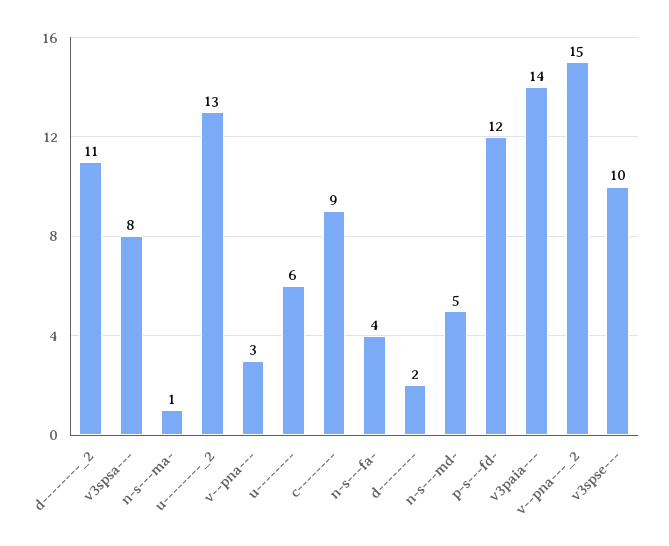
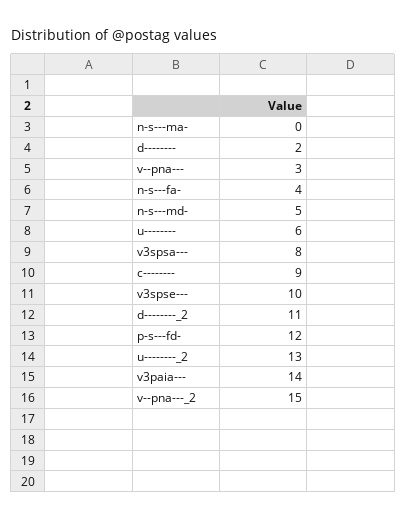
  {
    "d--------_2": 11,
    "v3spsa---": 8,
-   "n-s---ma-": 1,
+   "n-s---ma-": 0,
    "u--------_2": 13,
    "v--pna---": 3,
    "u--------": 6,
    "c--------": 9,
    "n-s---fa-": 4,
    "d--------": 2,
    "n-s---md-": 5,
    "p-s---fd-": 12,
    "v3paia---": 14,
    "v--pna---_2": 15,
    "v3spse---": 10
  }

